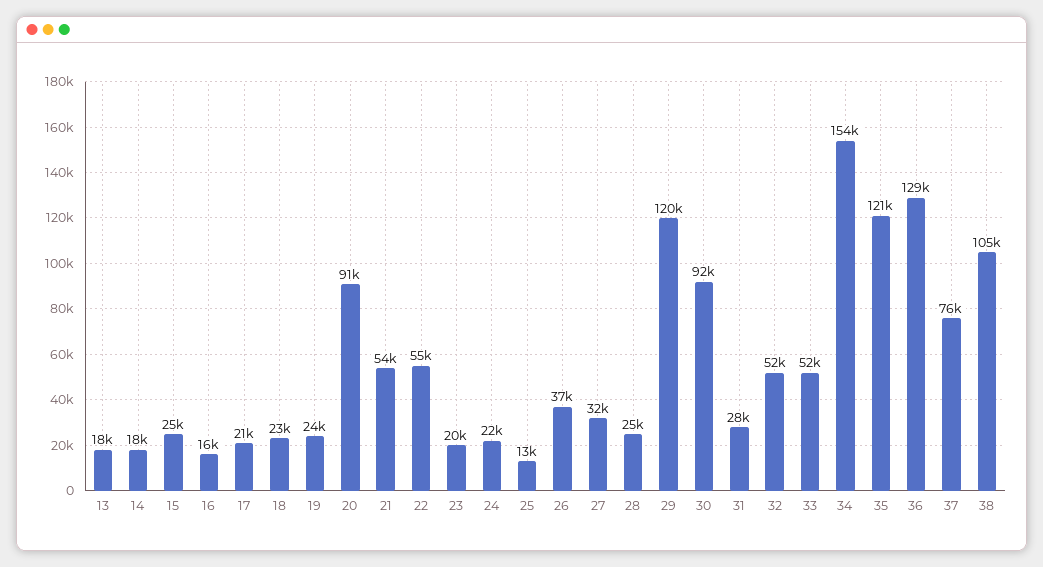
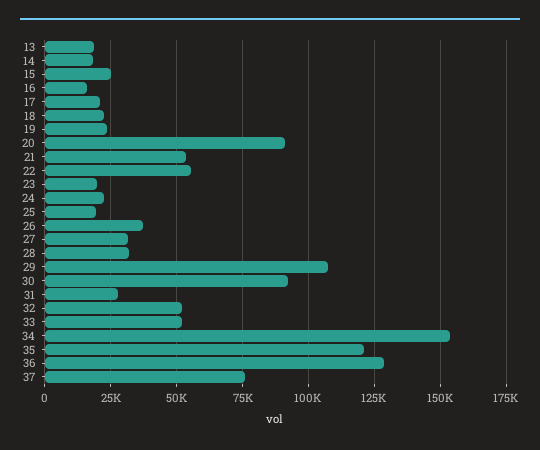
  {
    "13": 18000,
    "14": 18000,
    "15": 25000,
    "16": 16000,
    "17": 21000,
    "18": 23000,
    "19": 24000,
    "20": 91000,
    "21": 54000,
    "22": 55000,
    "23": 20000,
    "24": 22000,
-   "25": 13000,
+   "25": 20000,
    "26": 37000,
    "27": 32000,
-   "28": 25000,
+   "28": 32500,
-   "29": 120000,
+   "29": 107500,
    "30": 92000,
    "31": 28000,
    "32": 52000,
    "33": 52000,
    "34": 154000,
    "35": 121000,
    "36": 129000,
-   "37": 76000,
+   "37": 76000
-   "38": 105000
  }

